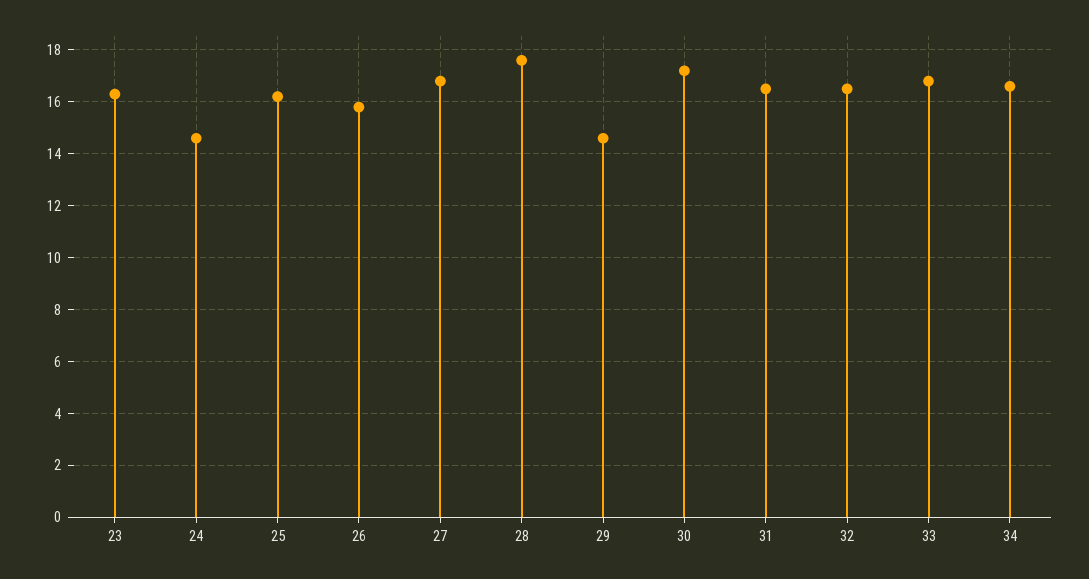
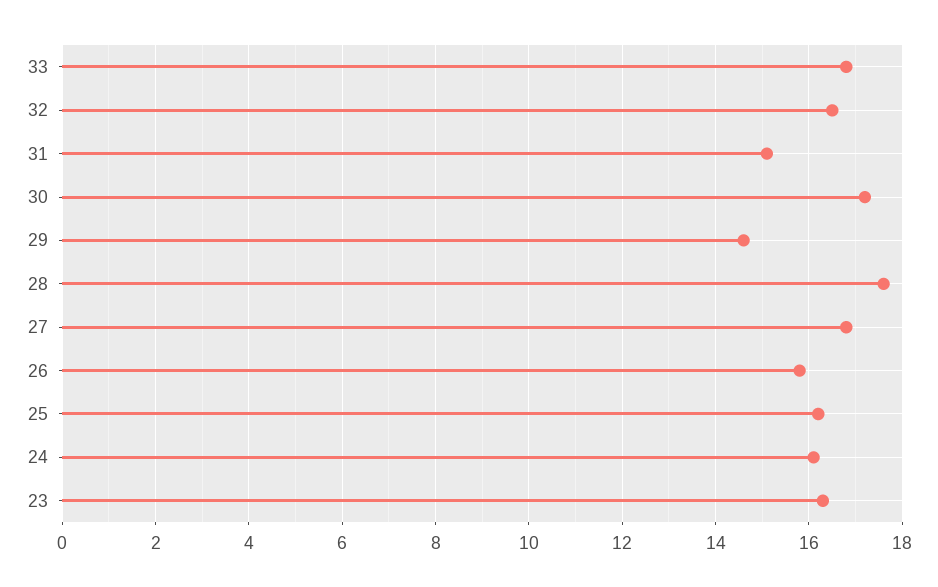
  {
    "23": 16.5,
-   "24": 14.5,
+   "24": 16,
    "25": 16,
    "26": 16,
    "27": 17,
    "28": 17.5,
    "29": 14.5,
    "30": 17,
-   "31": 16.5,
+   "31": 15,
    "32": 16.5,
-   "33": 17,
+   "33": 17
-   "34": 16.5
  }

